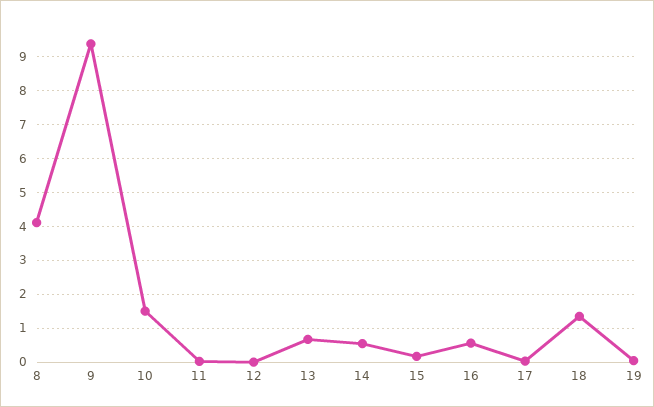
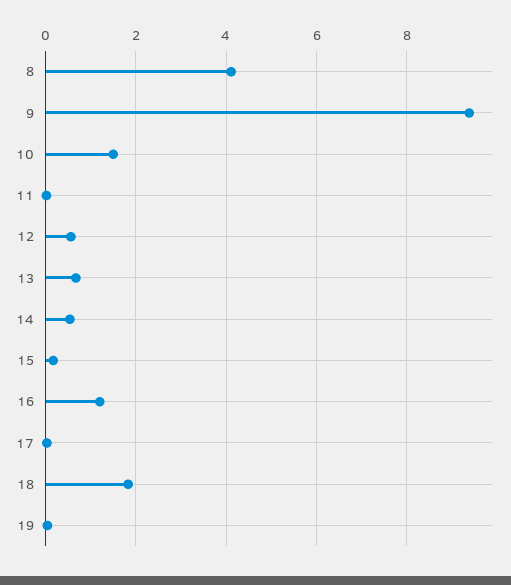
  {
    "8": 4.2,
    "9": 9.4,
    "10": 1.6,
    "11": 0,
-   "12": 0,
+   "12": 0.6,
    "13": 0.6,
    "14": 0.6,
    "15": 0.2,
-   "16": 0.6,
+   "16": 1.2,
    "17": 0,
-   "18": 1.4,
+   "18": 1.8,
    "19": 0
  }

